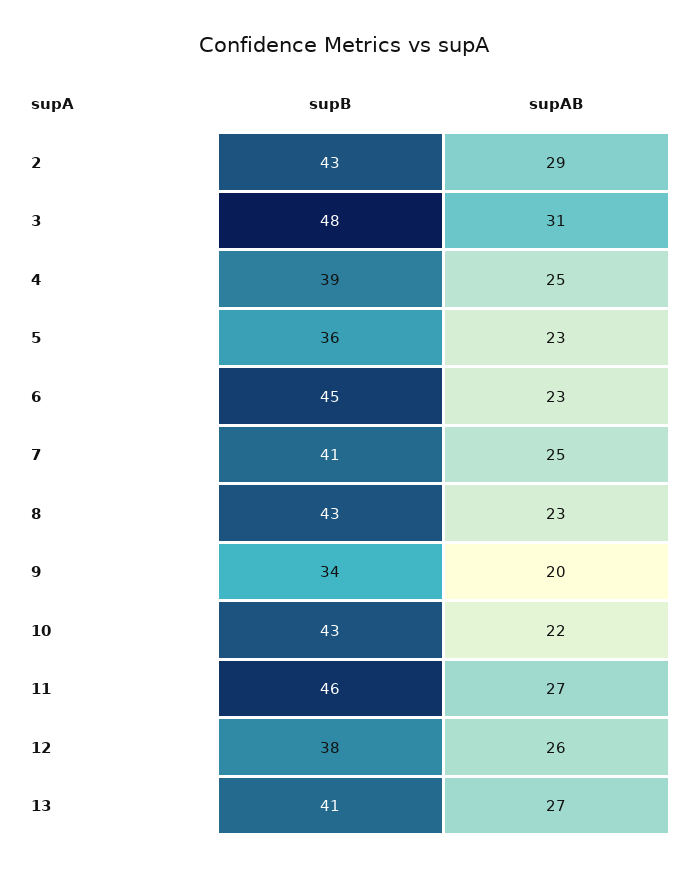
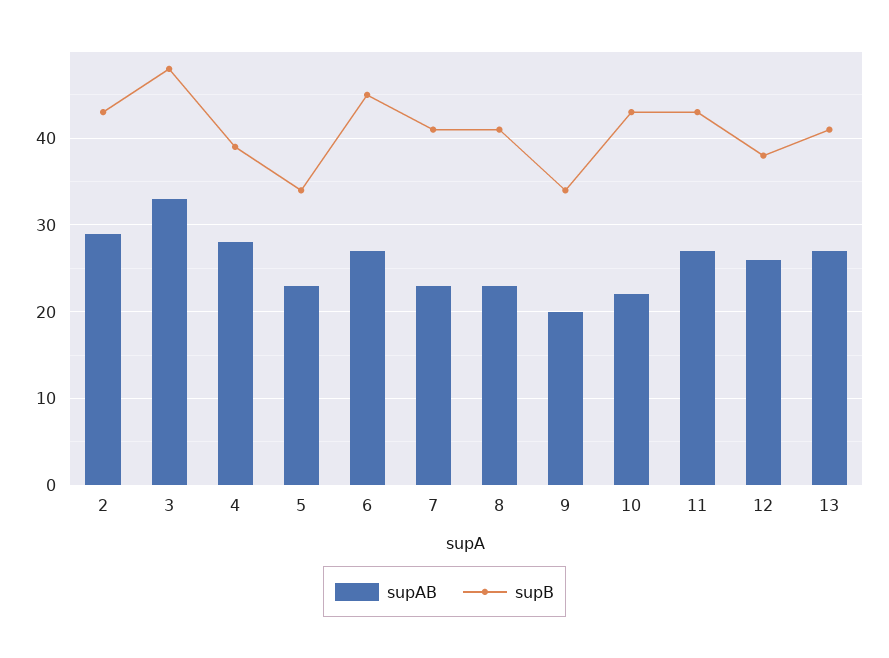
  {
    "supB": {
      "2": 43,
      "3": 48,
      "4": 39,
-     "5": 36,
+     "5": 34,
      "6": 45,
      "7": 41,
-     "8": 43,
+     "8": 41,
      "9": 34,
      "10": 43,
-     "11": 46,
+     "11": 43,
      "12": 38,
      "13": 41
    },
    "supAB": {
      "2": 29,
-     "3": 31,
+     "3": 33,
-     "4": 25,
+     "4": 28,
      "5": 23,
-     "6": 23,
+     "6": 27,
-     "7": 25,
+     "7": 23,
      "8": 23,
      "9": 20,
      "10": 22,
      "11": 27,
      "12": 26,
      "13": 27
    }
  }

